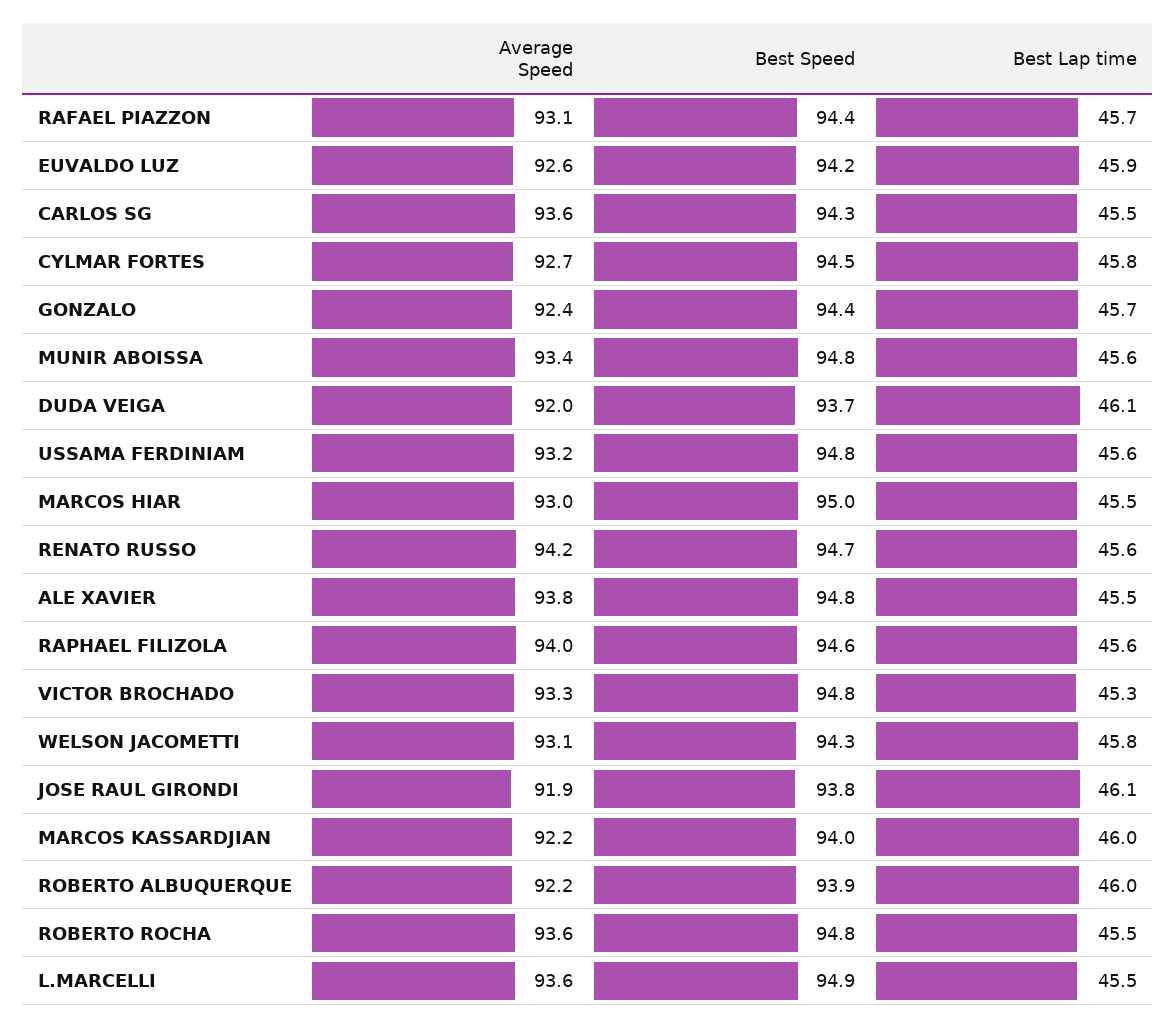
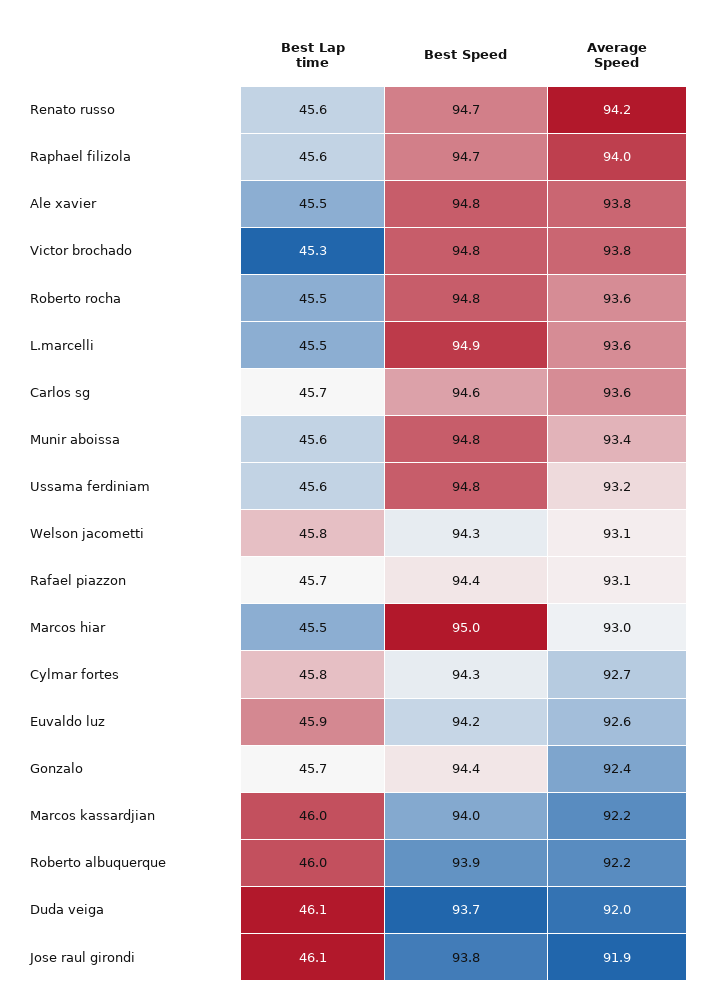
  {
    "Average Speed": {
      "RAFAEL PIAZZON": 93.1,
      "EUVALDO LUZ": 92.6,
      "CARLOS SG": 93.6,
      "CYLMAR FORTES": 92.7,
      "GONZALO": 92.4,
      "MUNIR ABOISSA": 93.4,
      "DUDA VEIGA": 92,
      "USSAMA FERDINIAM": 93.2,
      "MARCOS HIAR": 93,
      "RENATO RUSSO": 94.2,
      "ALE XAVIER": 93.8,
      "RAPHAEL FILIZOLA": 94,
-     "VICTOR BROCHADO": 93.3,
+     "VICTOR BROCHADO": 93.8,
      "WELSON JACOMETTI": 93.1,
      "JOSE RAUL GIRONDI": 91.9,
      "MARCOS KASSARDJIAN": 92.2,
      "ROBERTO ALBUQUERQUE": 92.2,
      "ROBERTO ROCHA": 93.6,
      "L.MARCELLI": 93.6
    },
    "Best Speed": {
      "RAFAEL PIAZZON": 94.4,
      "EUVALDO LUZ": 94.2,
-     "CARLOS SG": 94.3,
+     "CARLOS SG": 94.6,
-     "CYLMAR FORTES": 94.5,
+     "CYLMAR FORTES": 94.3,
      "GONZALO": 94.4,
      "MUNIR ABOISSA": 94.8,
      "DUDA VEIGA": 93.7,
      "USSAMA FERDINIAM": 94.8,
      "MARCOS HIAR": 95,
      "RENATO RUSSO": 94.7,
      "ALE XAVIER": 94.8,
-     "RAPHAEL FILIZOLA": 94.6,
+     "RAPHAEL FILIZOLA": 94.7,
      "VICTOR BROCHADO": 94.8,
      "WELSON JACOMETTI": 94.3,
      "JOSE RAUL GIRONDI": 93.8,
      "MARCOS KASSARDJIAN": 94,
      "ROBERTO ALBUQUERQUE": 93.9,
      "ROBERTO ROCHA": 94.8,
      "L.MARCELLI": 94.9
    },
    "Best Lap time": {
      "RAFAEL PIAZZON": 45.7,
      "EUVALDO LUZ": 45.9,
-     "CARLOS SG": 45.5,
+     "CARLOS SG": 45.7,
      "CYLMAR FORTES": 45.8,
      "GONZALO": 45.7,
      "MUNIR ABOISSA": 45.6,
      "DUDA VEIGA": 46.1,
      "USSAMA FERDINIAM": 45.6,
      "MARCOS HIAR": 45.5,
      "RENATO RUSSO": 45.6,
      "ALE XAVIER": 45.5,
      "RAPHAEL FILIZOLA": 45.6,
      "VICTOR BROCHADO": 45.3,
      "WELSON JACOMETTI": 45.8,
      "JOSE RAUL GIRONDI": 46.1,
      "MARCOS KASSARDJIAN": 46,
      "ROBERTO ALBUQUERQUE": 46,
      "ROBERTO ROCHA": 45.5,
      "L.MARCELLI": 45.5
    }
  }

